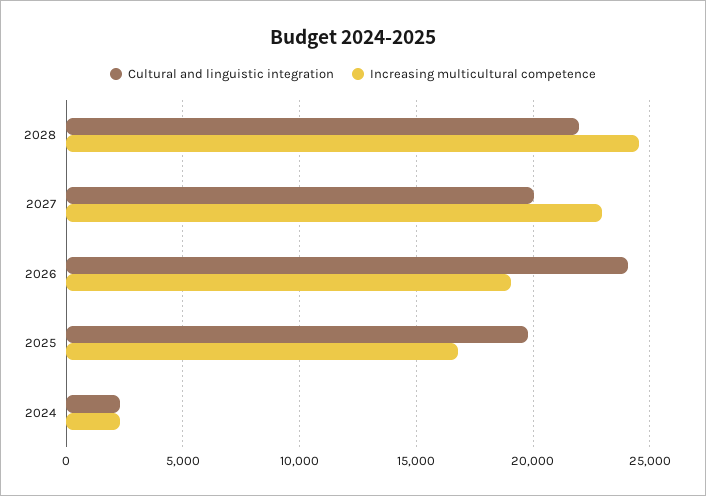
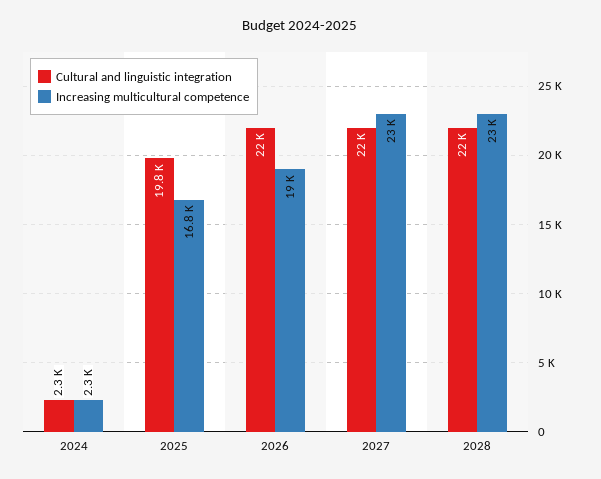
  {
    "Cultural and linguistic integration": {
      "2028": 22000,
-     "2027": 20000,
+     "2027": 22000,
-     "2026": 24000,
+     "2026": 22000,
      "2025": 19800,
      "2024": 2300
    },
    "Increasing multicultural competence": {
-     "2028": 24500,
+     "2028": 23000,
      "2027": 23000,
      "2026": 19000,
      "2025": 16800,
      "2024": 2300
    }
  }

